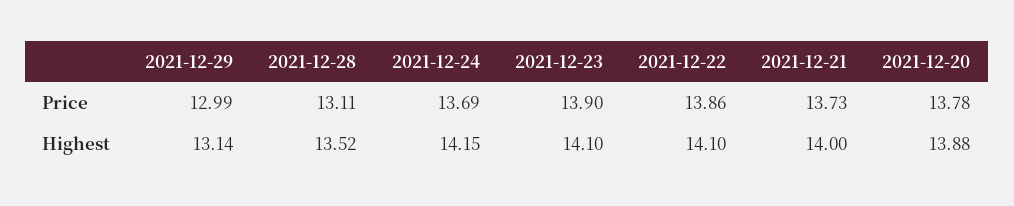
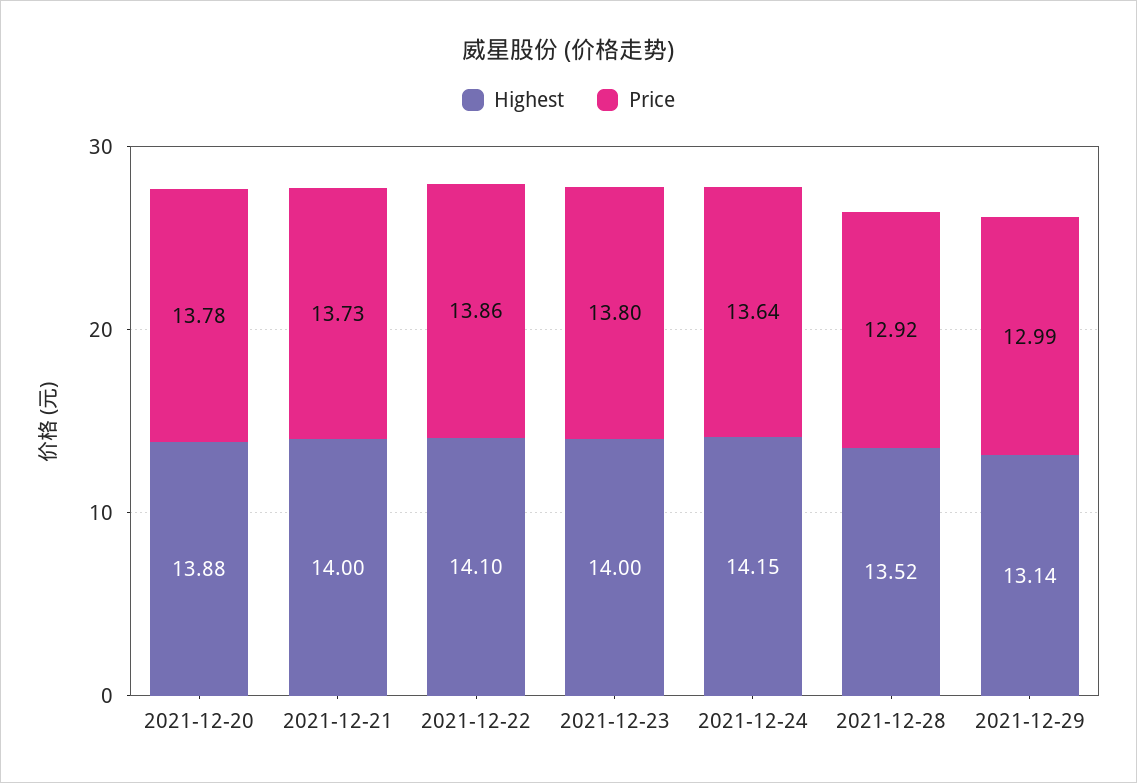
  {
    "Price": {
      "2021-12-29": 12.99,
-     "2021-12-28": 13.11,
+     "2021-12-28": 12.92,
-     "2021-12-24": 13.69,
+     "2021-12-24": 13.64,
-     "2021-12-23": 13.9,
+     "2021-12-23": 13.8,
      "2021-12-22": 13.86,
      "2021-12-21": 13.73,
      "2021-12-20": 13.78
    },
    "Highest": {
      "2021-12-29": 13.14,
      "2021-12-28": 13.52,
      "2021-12-24": 14.15,
-     "2021-12-23": 14.1,
+     "2021-12-23": 14,
      "2021-12-22": 14.1,
      "2021-12-21": 14,
      "2021-12-20": 13.88
    }
  }

